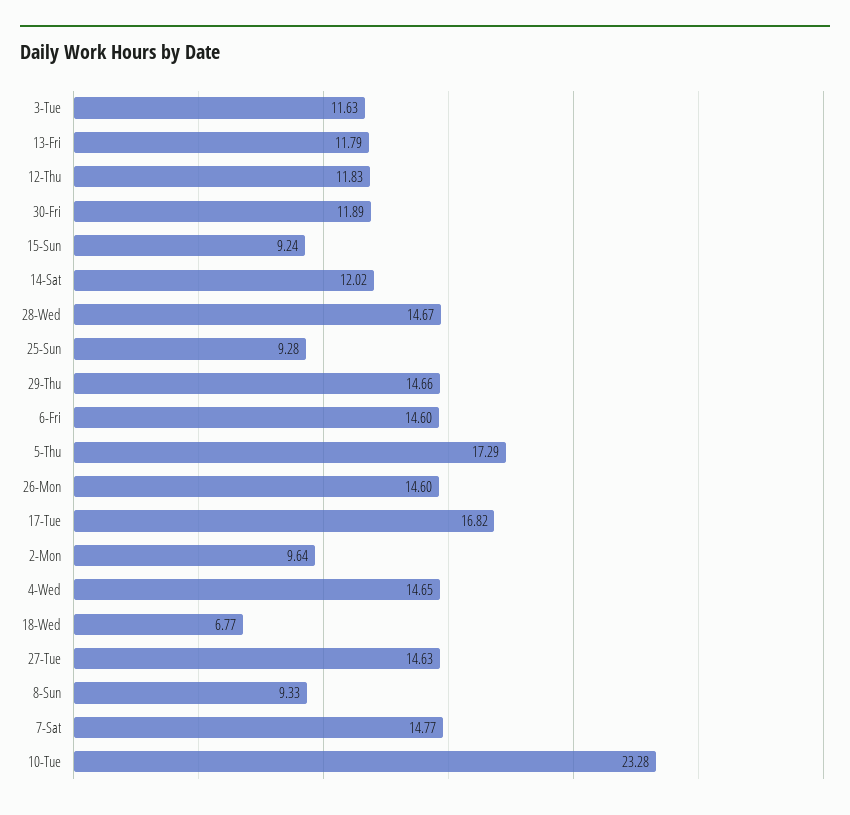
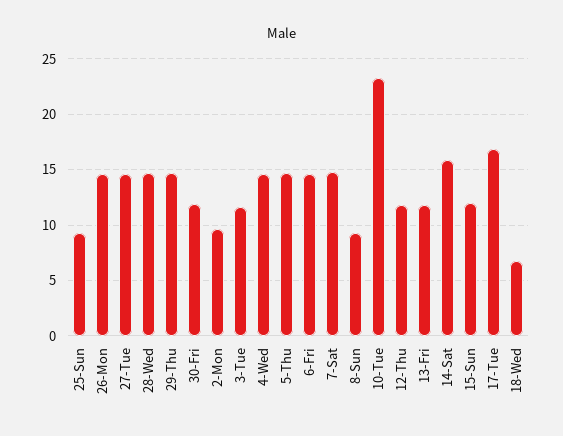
  {
    "3-Tue": 11.63,
    "13-Fri": 11.79,
    "12-Thu": 11.83,
    "30-Fri": 11.89,
-   "15-Sun": 9.24,
+   "15-Sun": 12,
-   "14-Sat": 12.02,
+   "14-Sat": 16,
    "28-Wed": 14.67,
    "25-Sun": 9.28,
    "29-Thu": 14.66,
    "6-Fri": 14.6,
-   "5-Thu": 17.29,
+   "5-Thu": 15,
    "26-Mon": 14.6,
    "17-Tue": 16.82,
    "2-Mon": 9.64,
    "4-Wed": 14.65,
    "18-Wed": 6.77,
    "27-Tue": 14.63,
    "8-Sun": 9.33,
    "7-Sat": 14.77,
    "10-Tue": 23.28
  }

